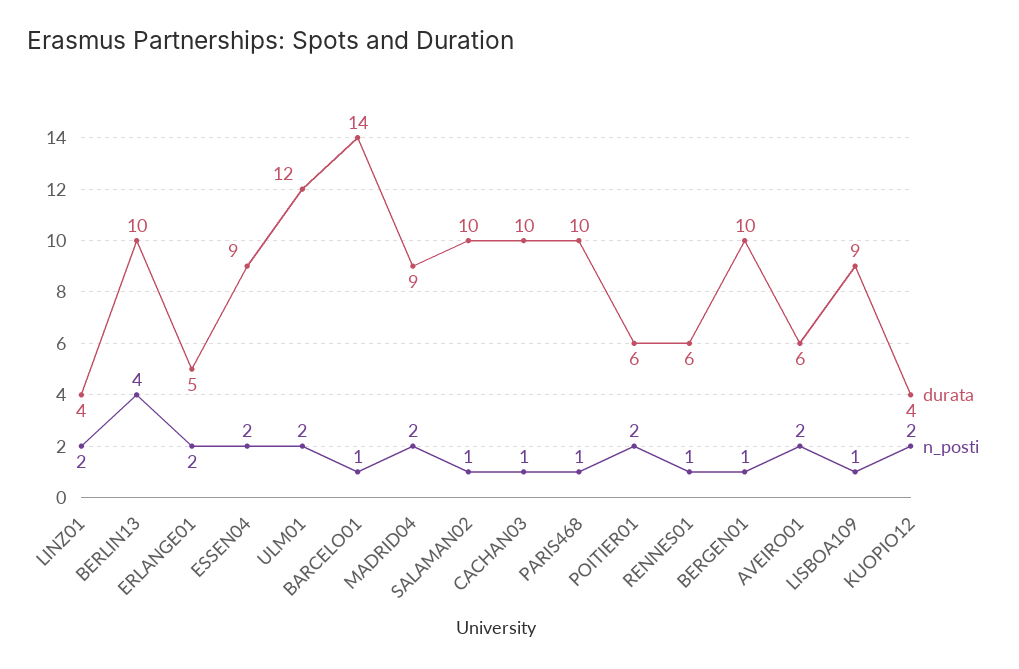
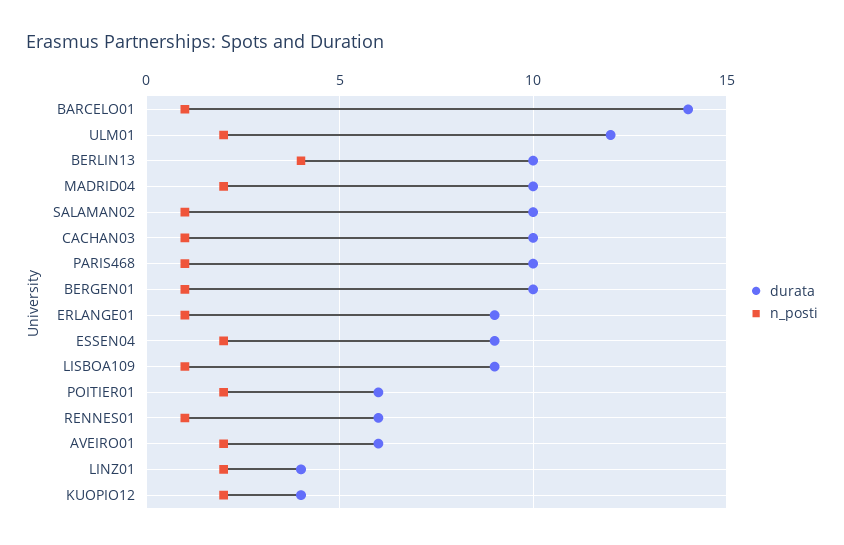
  {
    "durata": {
      "LINZ01": 4,
      "BERLIN13": 10,
-     "ERLANGE01": 5,
+     "ERLANGE01": 9,
      "ESSEN04": 9,
      "ULM01": 12,
      "BARCELO01": 14,
-     "MADRID04": 9,
+     "MADRID04": 10,
      "SALAMAN02": 10,
      "CACHAN03": 10,
      "PARIS468": 10,
      "POITIER01": 6,
      "RENNES01": 6,
      "BERGEN01": 10,
      "AVEIRO01": 6,
      "LISBOA109": 9,
      "KUOPIO12": 4
    },
    "n_posti": {
      "LINZ01": 2,
      "BERLIN13": 4,
-     "ERLANGE01": 2,
+     "ERLANGE01": 1,
      "ESSEN04": 2,
      "ULM01": 2,
      "BARCELO01": 1,
      "MADRID04": 2,
      "SALAMAN02": 1,
      "CACHAN03": 1,
      "PARIS468": 1,
      "POITIER01": 2,
      "RENNES01": 1,
      "BERGEN01": 1,
      "AVEIRO01": 2,
      "LISBOA109": 1,
      "KUOPIO12": 2
    }
  }

